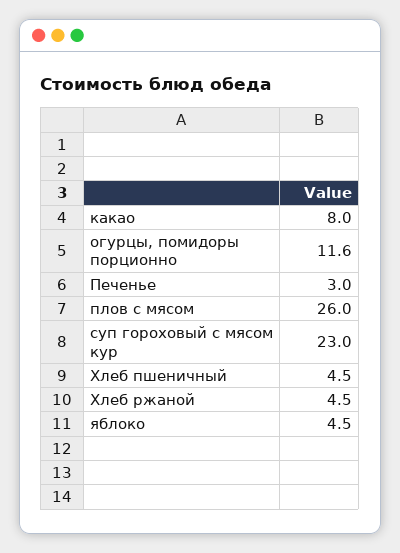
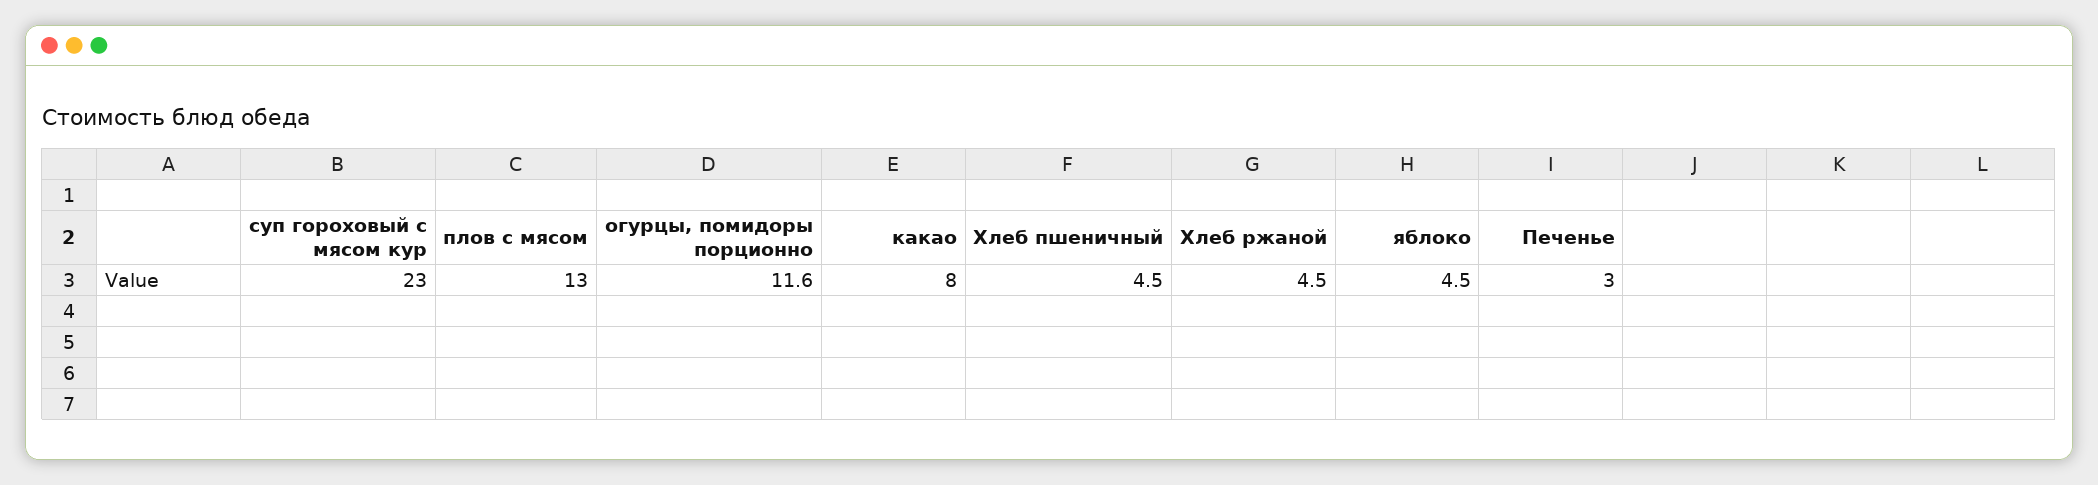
  {
    "какао": 8,
    "огурцы, помидоры порционно": 11.6,
    "Печенье": 3,
-   "плов с мясом": 26,
+   "плов с мясом": 13,
    "суп гороховый с мясом кур": 23,
    "Хлеб пшеничный": 4.5,
    "Хлеб ржаной": 4.5,
    "яблоко": 4.5
  }

